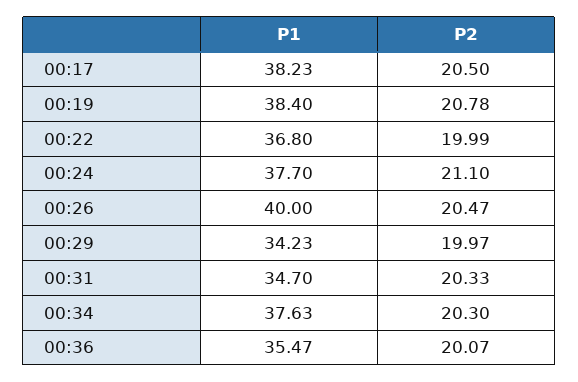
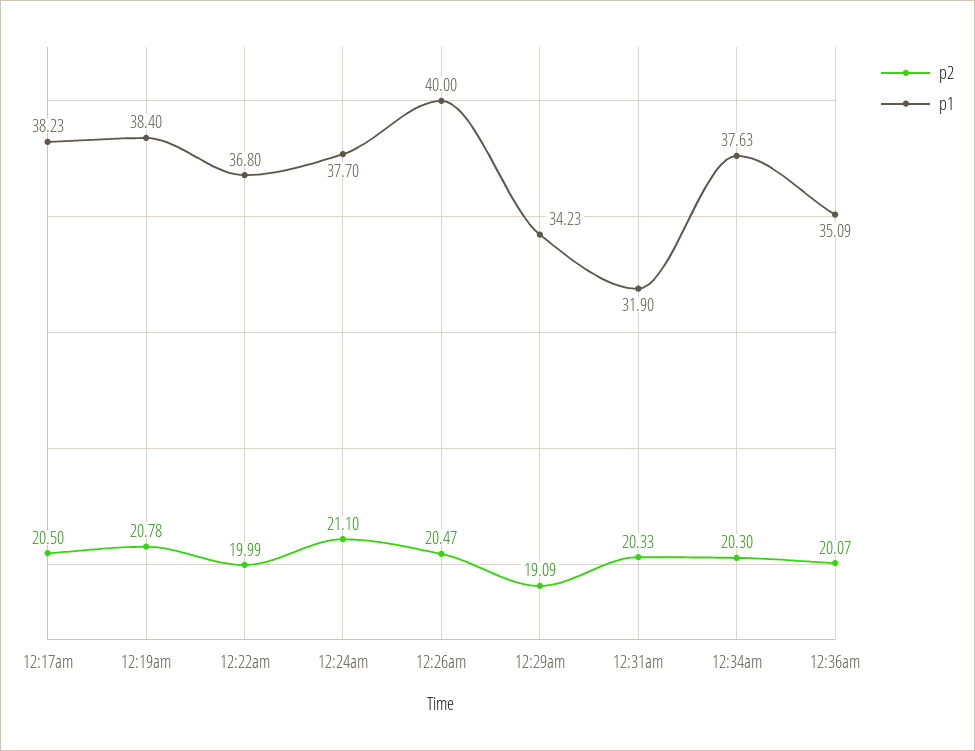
  {
    "P1": {
      "00:17": 38.23,
      "00:19": 38.4,
      "00:22": 36.8,
      "00:24": 37.7,
      "00:26": 40,
      "00:29": 34.23,
-     "00:31": 34.7,
+     "00:31": 31.9,
      "00:34": 37.63,
-     "00:36": 35.47
+     "00:36": 35.09
    },
    "P2": {
      "00:17": 20.5,
      "00:19": 20.78,
      "00:22": 19.99,
      "00:24": 21.1,
      "00:26": 20.47,
-     "00:29": 19.97,
+     "00:29": 19.09,
      "00:31": 20.33,
      "00:34": 20.3,
      "00:36": 20.07
    }
  }

